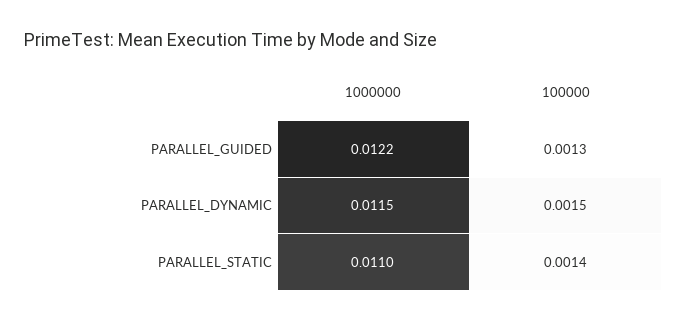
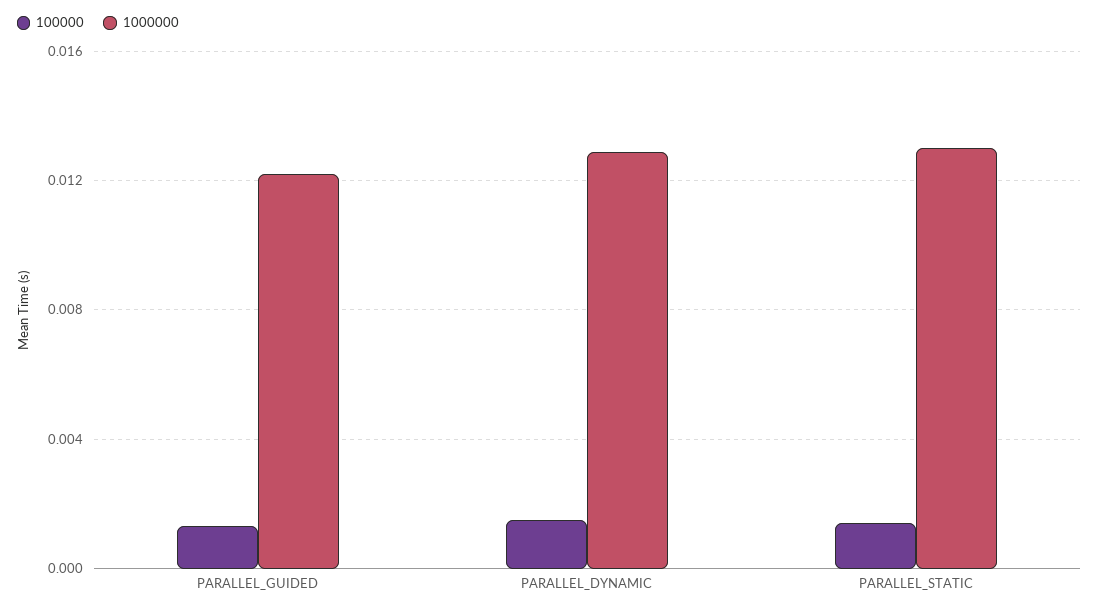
  {
    "1000000": {
      "PARALLEL_GUIDED": 0.0122,
-     "PARALLEL_DYNAMIC": 0.0115,
+     "PARALLEL_DYNAMIC": 0.013,
-     "PARALLEL_STATIC": 0.011
+     "PARALLEL_STATIC": 0.013
    },
    "100000": {
      "PARALLEL_GUIDED": 0.0013,
      "PARALLEL_DYNAMIC": 0.0015,
      "PARALLEL_STATIC": 0.0014
    }
  }

